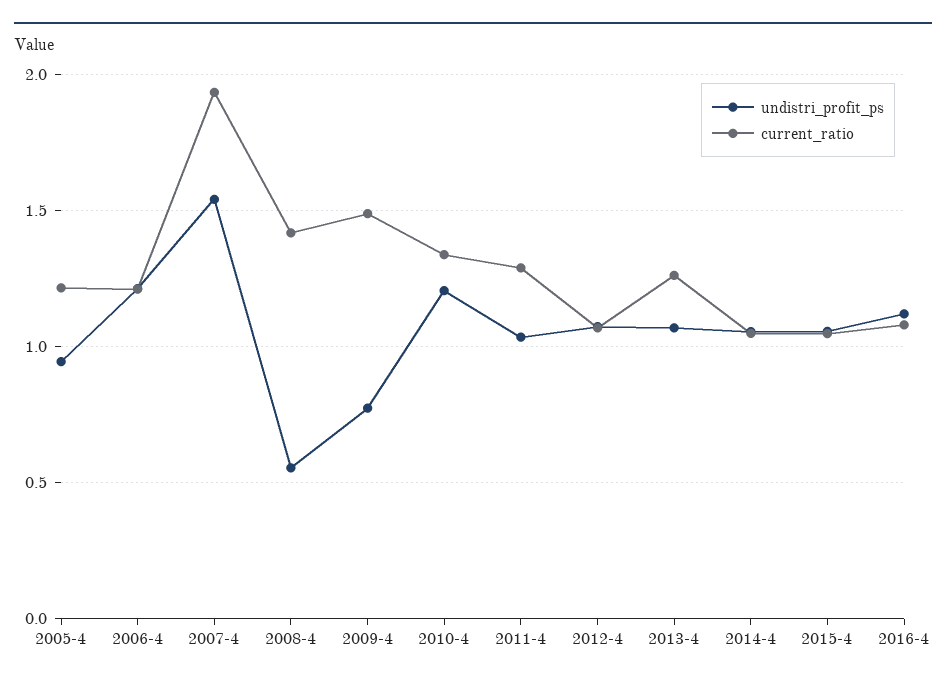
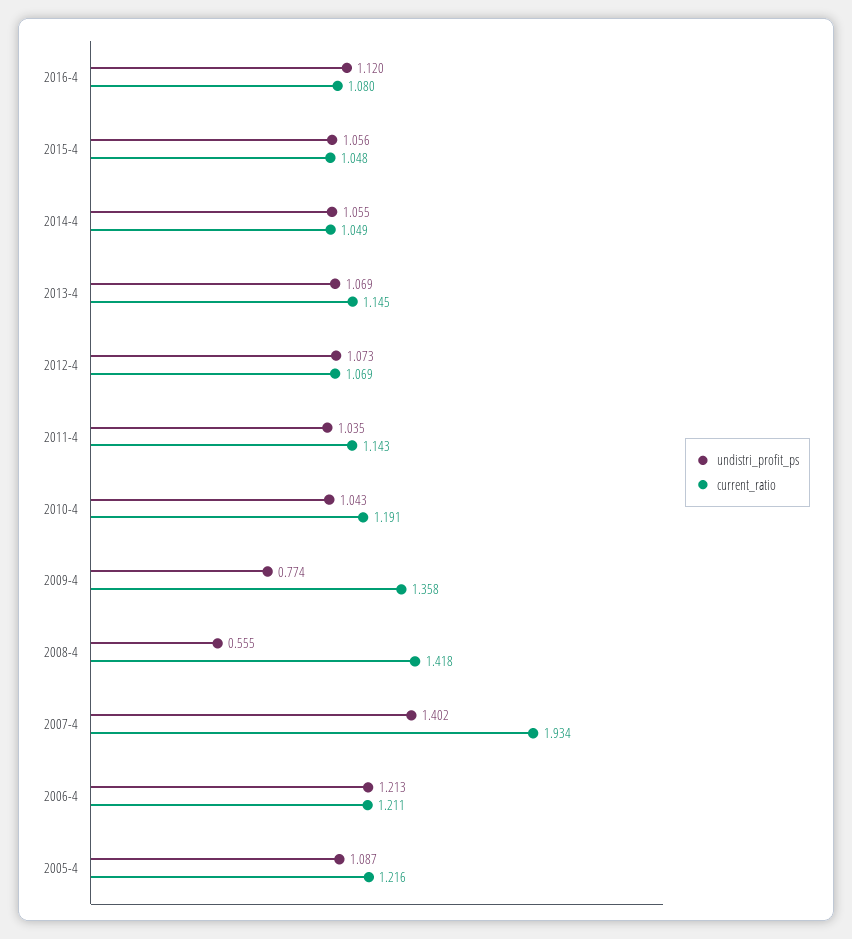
  {
    "undistri_profit_ps": {
-     "2005-4": 0.95,
+     "2005-4": 1.087,
      "2006-4": 1.213,
-     "2007-4": 1.55,
+     "2007-4": 1.402,
      "2008-4": 0.555,
      "2009-4": 0.774,
-     "2010-4": 1.2,
+     "2010-4": 1.043,
      "2011-4": 1.035,
      "2012-4": 1.073,
      "2013-4": 1.069,
      "2014-4": 1.055,
      "2015-4": 1.056,
      "2016-4": 1.12
    },
    "current_ratio": {
      "2005-4": 1.216,
      "2006-4": 1.211,
      "2007-4": 1.934,
      "2008-4": 1.418,
-     "2009-4": 1.5,
+     "2009-4": 1.358,
-     "2010-4": 1.35,
+     "2010-4": 1.191,
-     "2011-4": 1.3,
+     "2011-4": 1.143,
      "2012-4": 1.069,
-     "2013-4": 1.25,
+     "2013-4": 1.145,
      "2014-4": 1.049,
      "2015-4": 1.048,
      "2016-4": 1.08
    }
  }

